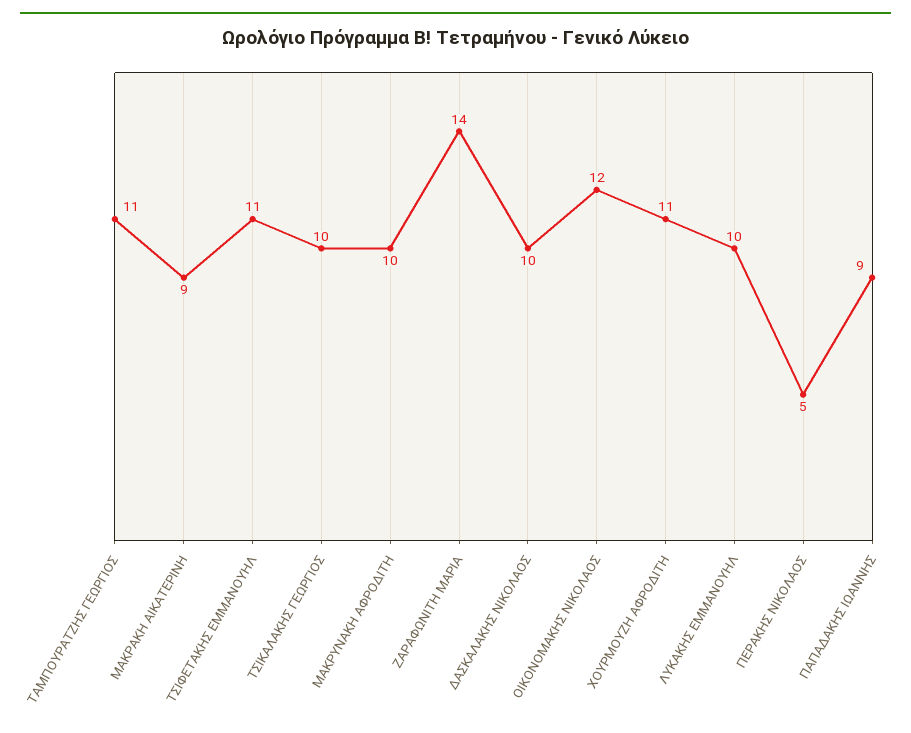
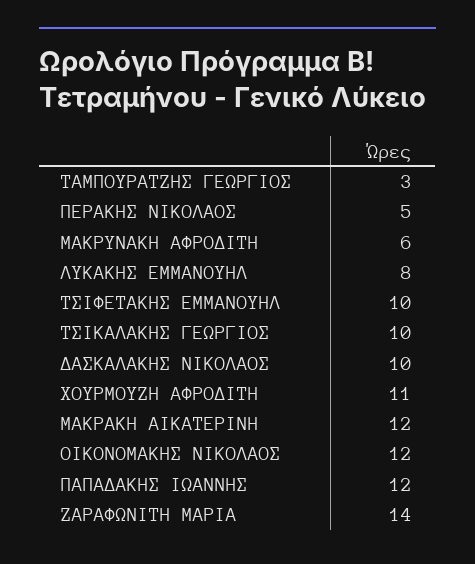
  {
-   "ΤΑΜΠΟΥΡΑΤΖΗΣ ΓΕΩΡΓΙΟΣ": 11,
+   "ΤΑΜΠΟΥΡΑΤΖΗΣ ΓΕΩΡΓΙΟΣ": 3,
-   "ΜΑΚΡΑΚΗ ΑΙΚΑΤΕΡΙΝΗ": 9,
+   "ΜΑΚΡΑΚΗ ΑΙΚΑΤΕΡΙΝΗ": 12,
-   "ΤΣΙΦΕΤΑΚΗΣ ΕΜΜΑΝΟΥΗΛ": 11,
+   "ΤΣΙΦΕΤΑΚΗΣ ΕΜΜΑΝΟΥΗΛ": 10,
    "ΤΣΙΚΑΛΑΚΗΣ ΓΕΩΡΓΙΟΣ": 10,
-   "ΜΑΚΡΥΝΑΚΗ ΑΦΡΟΔΙΤΗ": 10,
+   "ΜΑΚΡΥΝΑΚΗ ΑΦΡΟΔΙΤΗ": 6,
    "ΖΑΡΑΦΩΝΙΤΗ ΜΑΡΙΑ": 14,
    "ΔΑΣΚΑΛΑΚΗΣ ΝΙΚΟΛΑΟΣ": 10,
    "ΟΙΚΟΝΟΜΑΚΗΣ ΝΙΚΟΛΑΟΣ": 12,
    "ΧΟΥΡΜΟΥΖΗ ΑΦΡΟΔΙΤΗ": 11,
-   "ΛΥΚΑΚΗΣ ΕΜΜΑΝΟΥΗΛ": 10,
+   "ΛΥΚΑΚΗΣ ΕΜΜΑΝΟΥΗΛ": 8,
    "ΠΕΡΑΚΗΣ ΝΙΚΟΛΑΟΣ": 5,
-   "ΠΑΠΑΔΑΚΗΣ ΙΩΑΝΝΗΣ": 9
+   "ΠΑΠΑΔΑΚΗΣ ΙΩΑΝΝΗΣ": 12
  }

